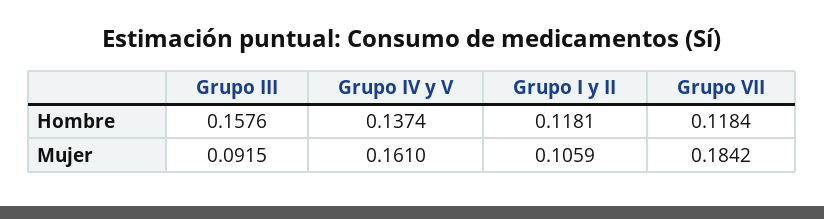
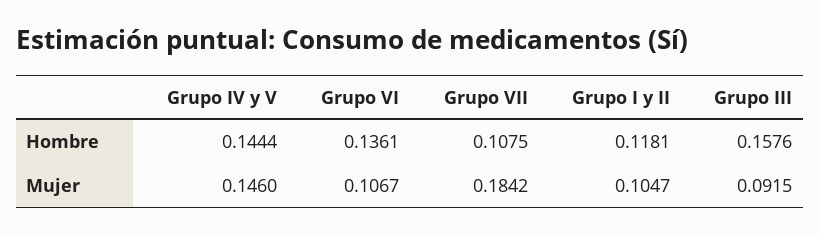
  {
    "Grupo III": {
      "Hombre": 0.1576,
      "Mujer": 0.0915
    },
    "Grupo IV y V": {
-     "Hombre": 0.1374,
+     "Hombre": 0.1444,
-     "Mujer": 0.161
+     "Mujer": 0.146
    },
    "Grupo I y II": {
      "Hombre": 0.1181,
-     "Mujer": 0.1059
+     "Mujer": 0.1047
    },
    "Grupo VII": {
-     "Hombre": 0.1184,
+     "Hombre": 0.1075,
      "Mujer": 0.1842
-   }
+   },
+   "Grupo VI": {
+     "Hombre": 0.1361,
+     "Mujer": 0.1067
+   }
  }

